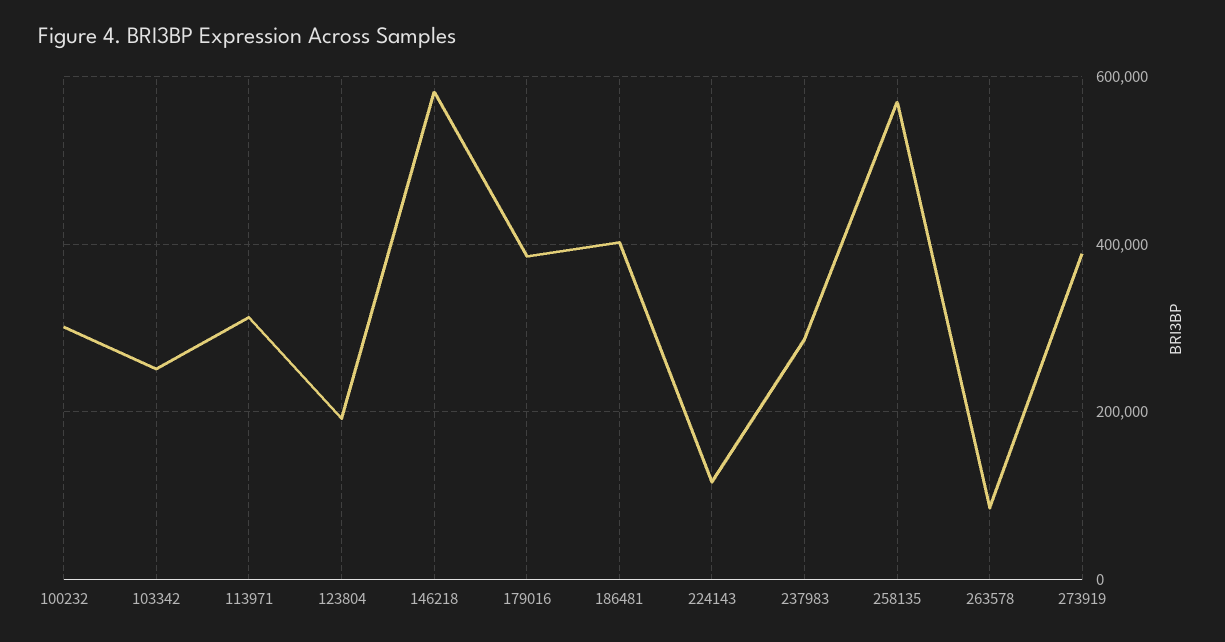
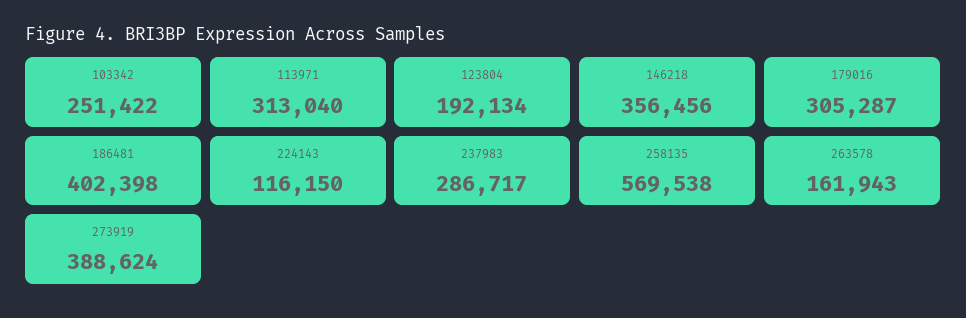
  {
-   "100232": 300000,
    "103342": 251422,
    "113971": 313040,
    "123804": 192134,
-   "146218": 580000,
+   "146218": 356456,
-   "179016": 380000,
+   "179016": 305287,
    "186481": 402398,
    "224143": 116150,
    "237983": 286717,
    "258135": 569538,
-   "263578": 80000,
+   "263578": 161943,
    "273919": 388624
  }

